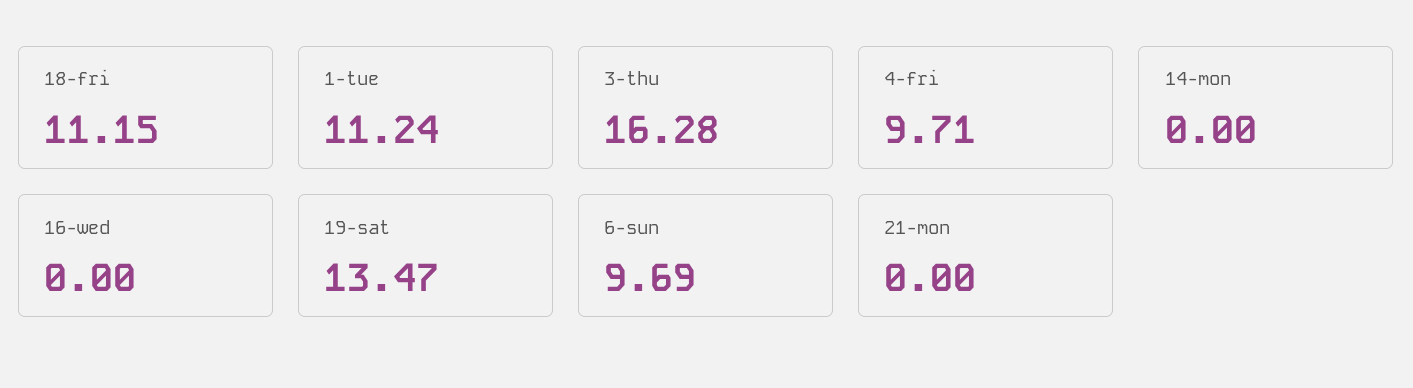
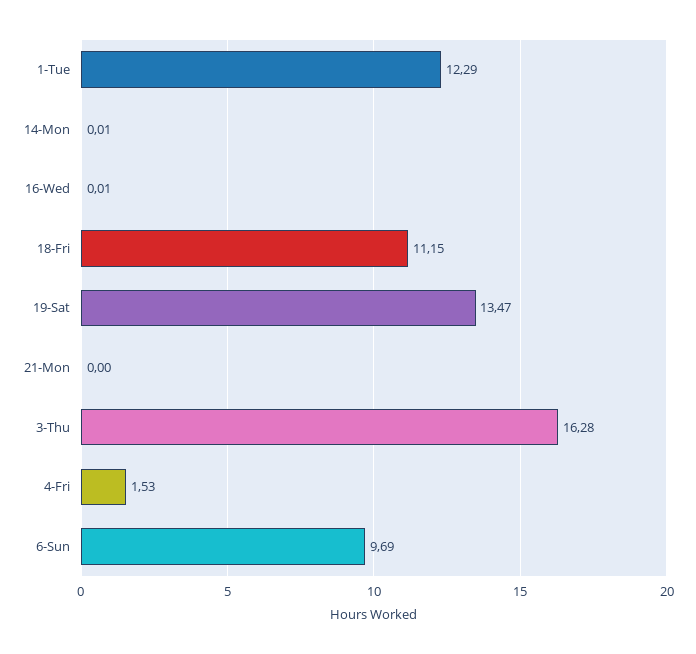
  {
    "18-fri": 11.15,
-   "1-tue": 11.24,
+   "1-tue": 12.29,
    "3-thu": 16.28,
-   "4-fri": 9.71,
+   "4-fri": 1.53,
-   "14-mon": 0,
+   "14-mon": 0.01,
-   "16-wed": 0,
+   "16-wed": 0.01,
    "19-sat": 13.47,
    "6-sun": 9.69,
    "21-mon": 0
  }

